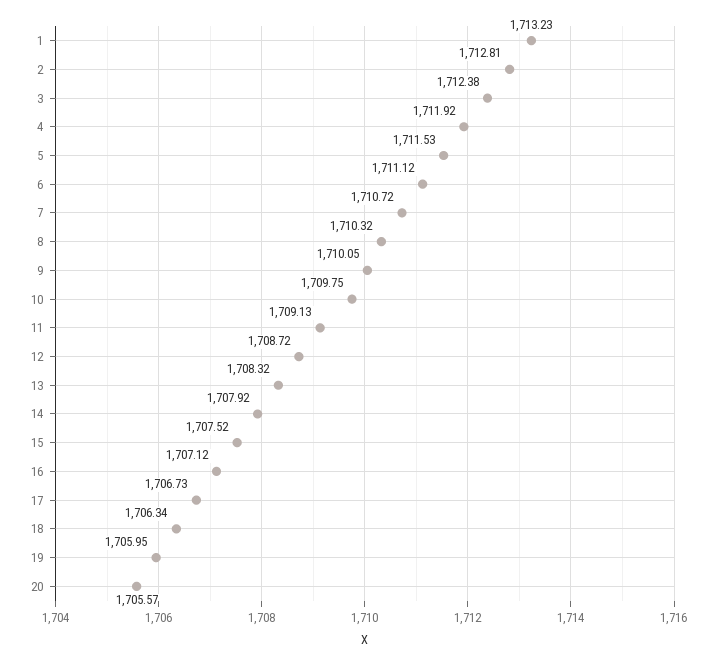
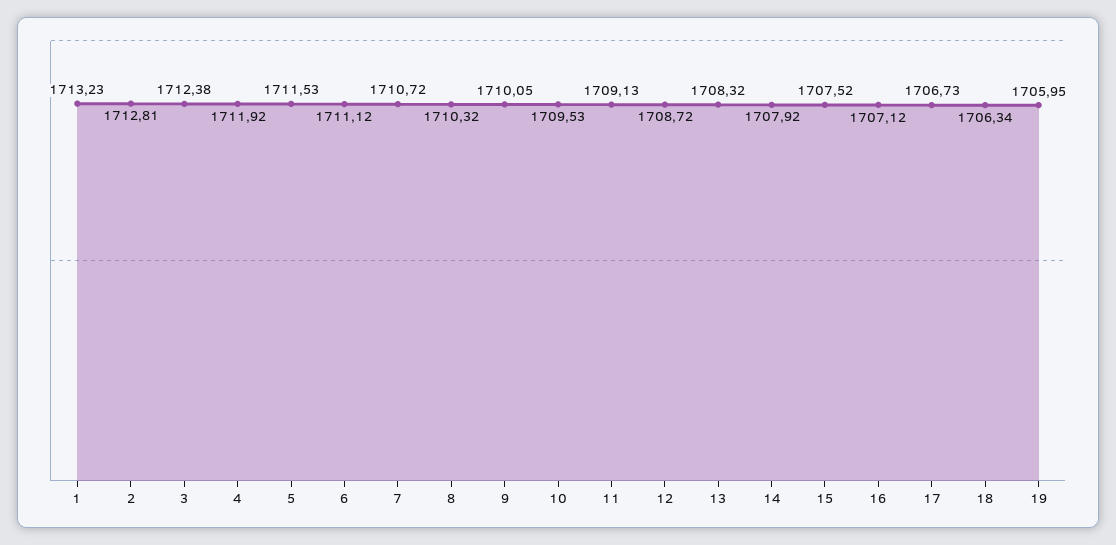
  {
    "1": 1713.23,
    "2": 1712.81,
    "3": 1712.38,
    "4": 1711.92,
    "5": 1711.53,
    "6": 1711.12,
    "7": 1710.72,
    "8": 1710.32,
    "9": 1710.05,
-   "10": 1709.75,
+   "10": 1709.53,
    "11": 1709.13,
    "12": 1708.72,
    "13": 1708.32,
    "14": 1707.92,
    "15": 1707.52,
    "16": 1707.12,
    "17": 1706.73,
    "18": 1706.34,
-   "19": 1705.95,
+   "19": 1705.95
-   "20": 1705.57
  }

